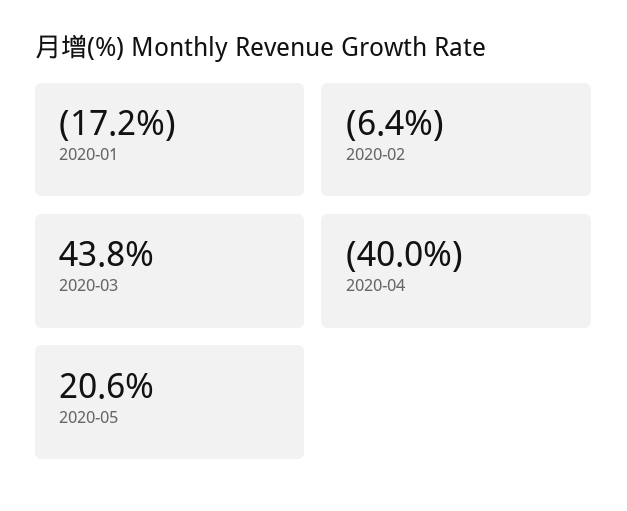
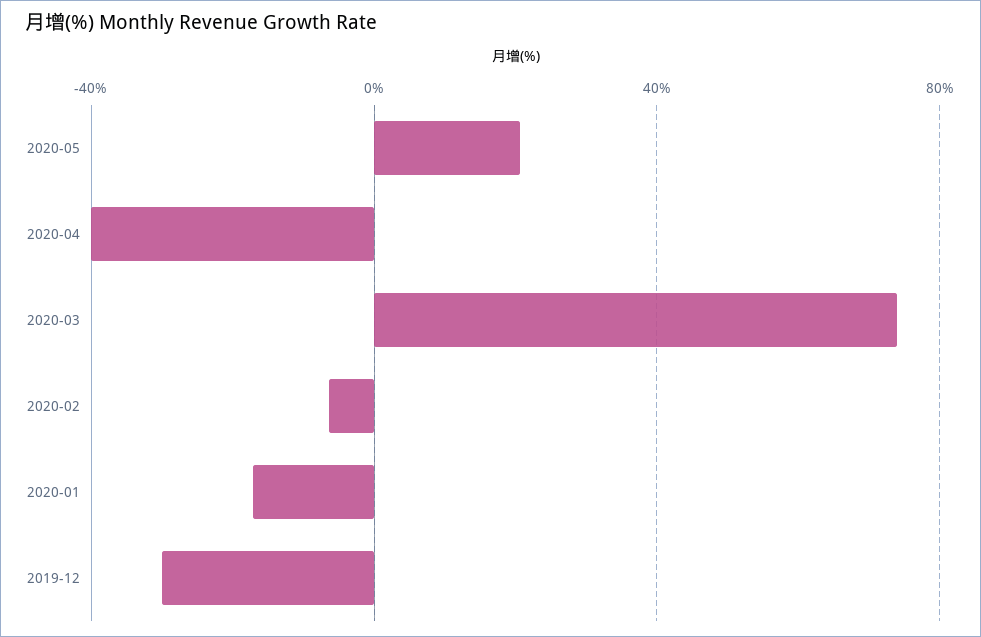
  {
    "2020-01": -17.2,
    "2020-02": -6.4,
-   "2020-03": 43.8,
+   "2020-03": 75,
    "2020-04": -40,
-   "2020-05": 20.6
+   "2020-05": 20.6,
+   "2019-12": -30
  }

